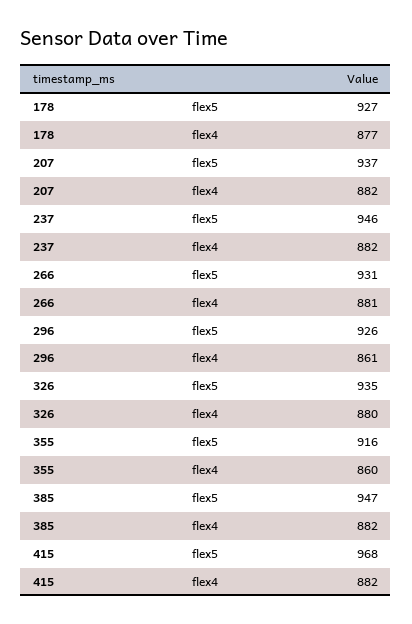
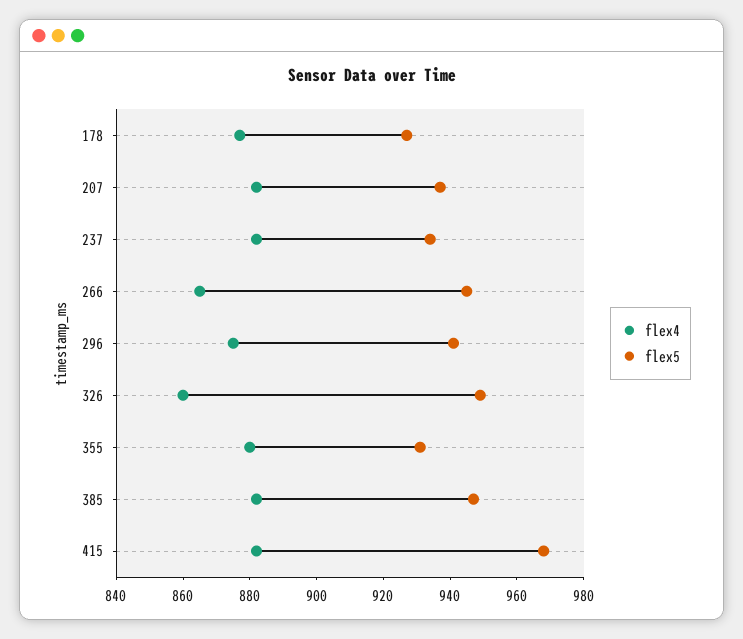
  {
    "flex5": {
      "178": 927,
      "207": 937,
-     "237": 946,
+     "237": 935,
-     "266": 931,
+     "266": 945,
-     "296": 926,
+     "296": 940,
-     "326": 935,
+     "326": 950,
-     "355": 916,
+     "355": 930,
      "385": 947,
      "415": 968
    },
    "flex4": {
      "178": 877,
      "207": 882,
      "237": 882,
-     "266": 881,
+     "266": 865,
-     "296": 861,
+     "296": 875,
-     "326": 880,
+     "326": 860,
-     "355": 860,
+     "355": 880,
      "385": 882,
      "415": 882
    }
  }

